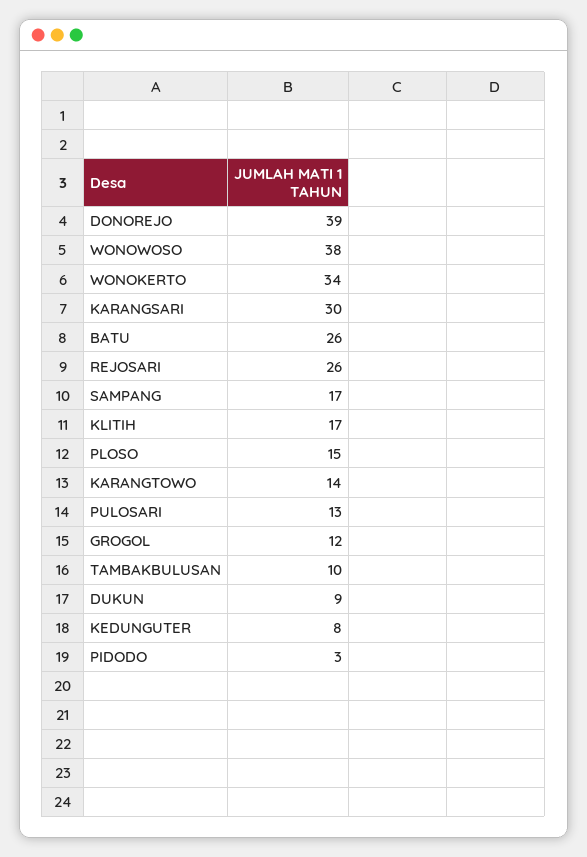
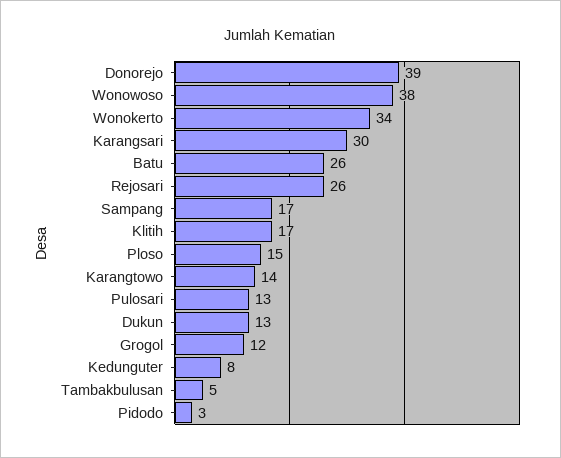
  {
    "DONOREJO": 39,
    "WONOWOSO": 38,
    "WONOKERTO": 34,
    "KARANGSARI": 30,
    "BATU": 26,
    "REJOSARI": 26,
    "SAMPANG": 17,
    "KLITIH": 17,
    "PLOSO": 15,
    "KARANGTOWO": 14,
    "PULOSARI": 13,
    "GROGOL": 12,
-   "TAMBAKBULUSAN": 10,
+   "TAMBAKBULUSAN": 5,
-   "DUKUN": 9,
+   "DUKUN": 13,
    "KEDUNGUTER": 8,
    "PIDODO": 3
  }

